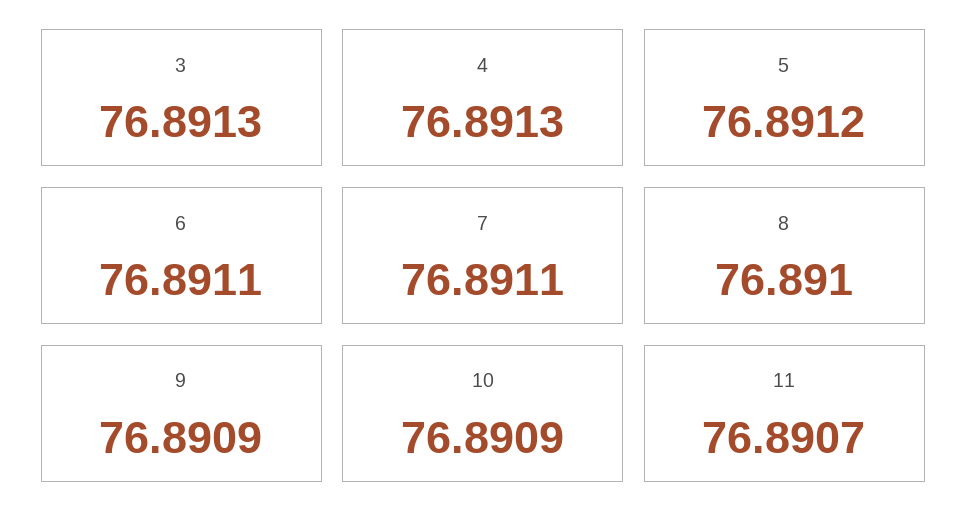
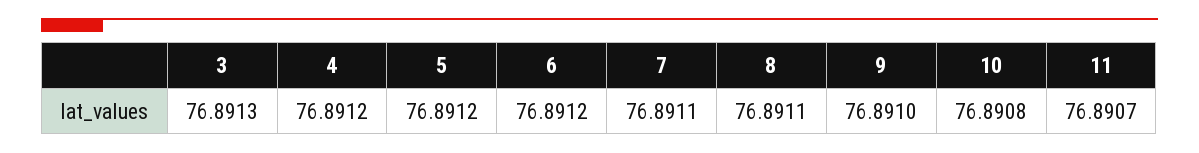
  {
    "3": 76.8913,
-   "4": 76.8913,
+   "4": 76.8912,
    "5": 76.8912,
-   "6": 76.8911,
+   "6": 76.8912,
    "7": 76.8911,
-   "8": 76.891,
+   "8": 76.8911,
-   "9": 76.8909,
+   "9": 76.891,
-   "10": 76.8909,
+   "10": 76.8908,
    "11": 76.8907
  }

